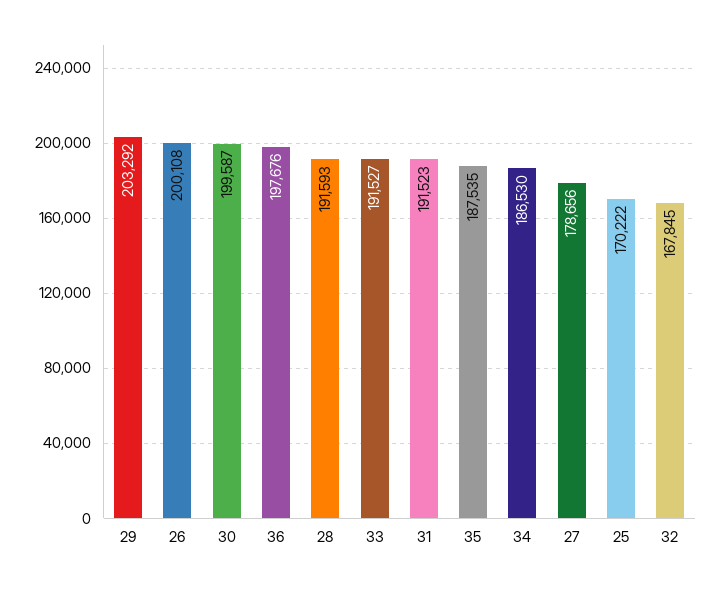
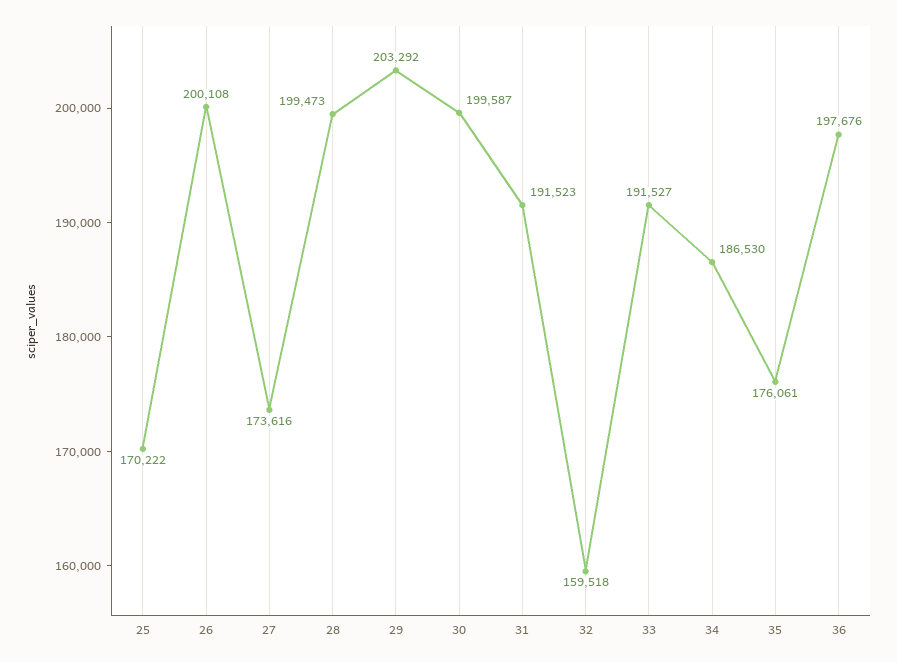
  {
    "29": 203292,
    "26": 200108,
    "30": 199587,
    "36": 197676,
-   "28": 191593,
+   "28": 199473,
    "33": 191527,
    "31": 191523,
-   "35": 187535,
+   "35": 176061,
    "34": 186530,
-   "27": 178656,
+   "27": 173616,
    "25": 170222,
-   "32": 167845
+   "32": 159518
  }

